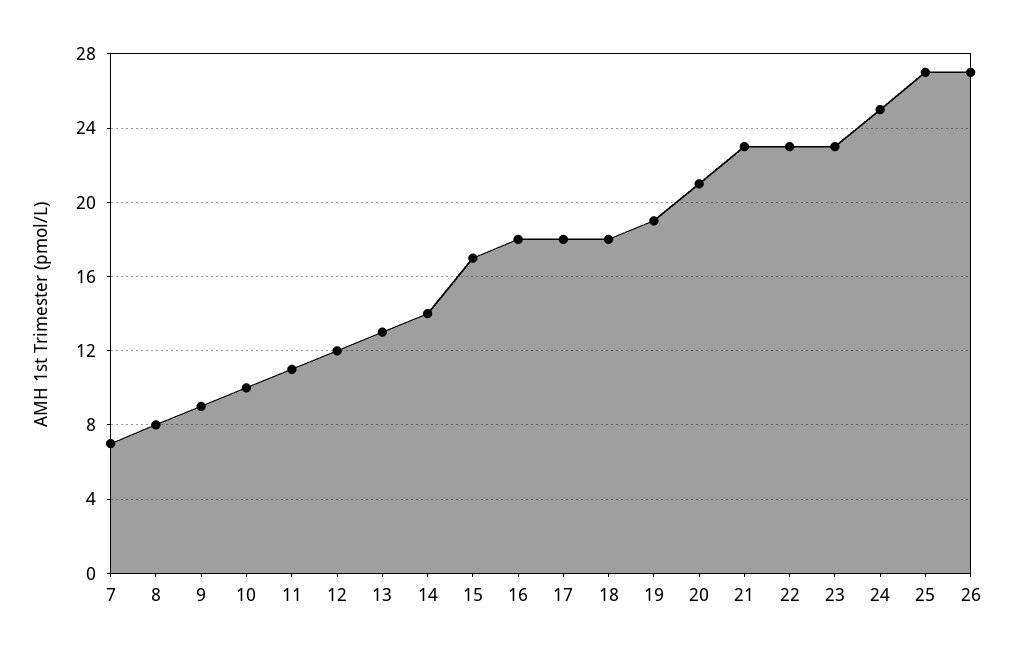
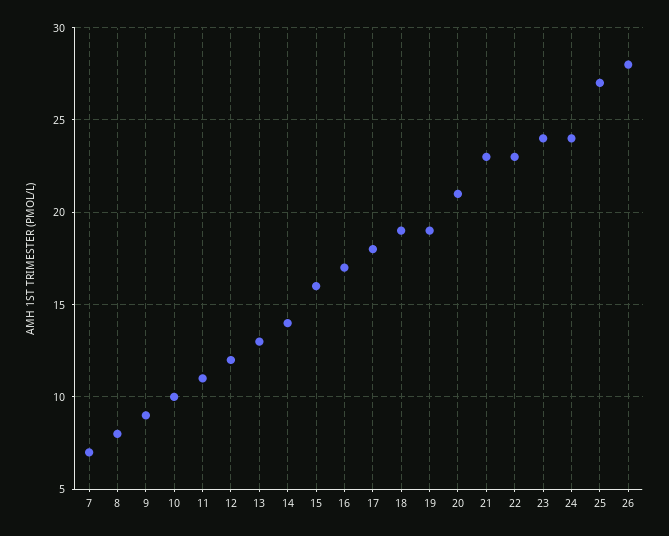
  {
    "7": 7,
    "8": 8,
    "9": 9,
    "10": 10,
    "11": 11,
    "12": 12,
    "13": 13,
    "14": 14,
-   "15": 17,
+   "15": 16,
-   "16": 18,
+   "16": 17,
    "17": 18,
-   "18": 18,
+   "18": 19,
    "19": 19,
    "20": 21,
    "21": 23,
    "22": 23,
-   "23": 23,
+   "23": 24,
-   "24": 25,
+   "24": 24,
    "25": 27,
-   "26": 27
+   "26": 28
  }

